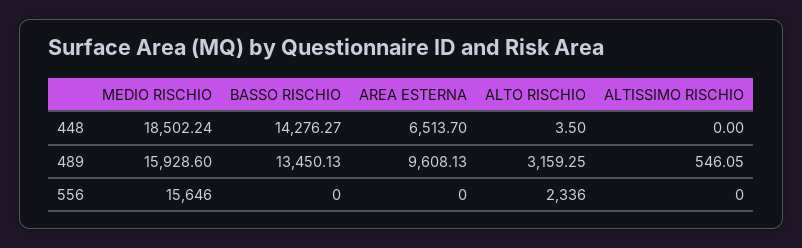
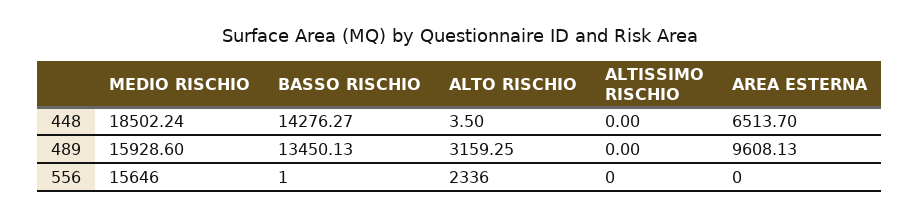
  {
    "MEDIO RISCHIO": {
      "448": 18502.24,
      "489": 15928.6,
      "556": 15646
    },
    "BASSO RISCHIO": {
      "448": 14276.27,
      "489": 13450.13,
-     "556": 0
+     "556": 1
    },
    "AREA ESTERNA": {
      "448": 6513.7,
      "489": 9608.13,
      "556": 0
    },
    "ALTO RISCHIO": {
      "448": 3.5,
      "489": 3159.25,
      "556": 2336
    },
    "ALTISSIMO RISCHIO": {
      "448": 0,
-     "489": 546.05,
+     "489": 0,
      "556": 0
    }
  }

